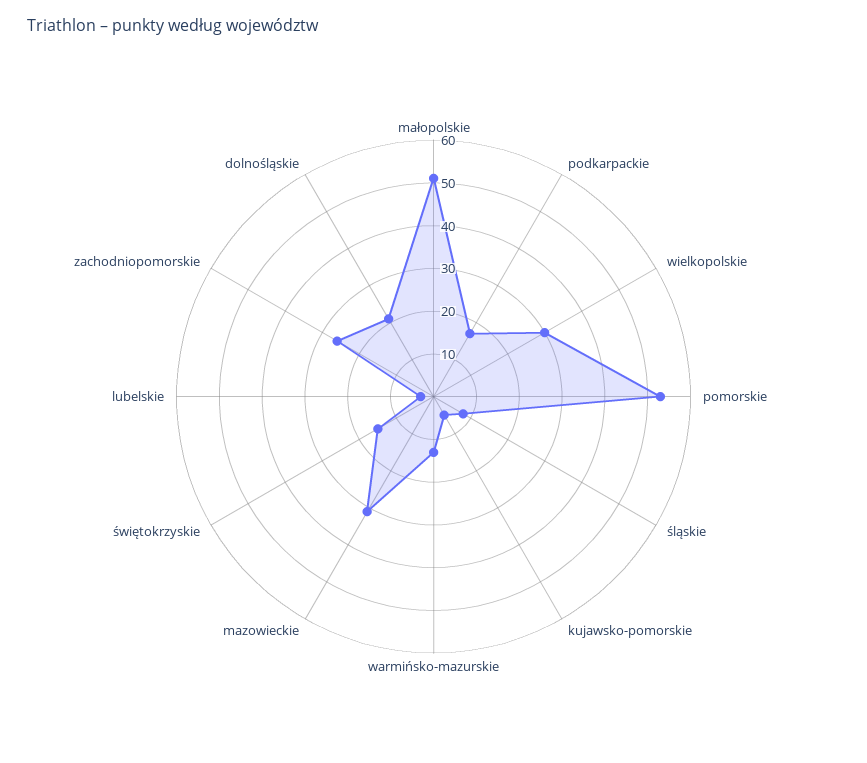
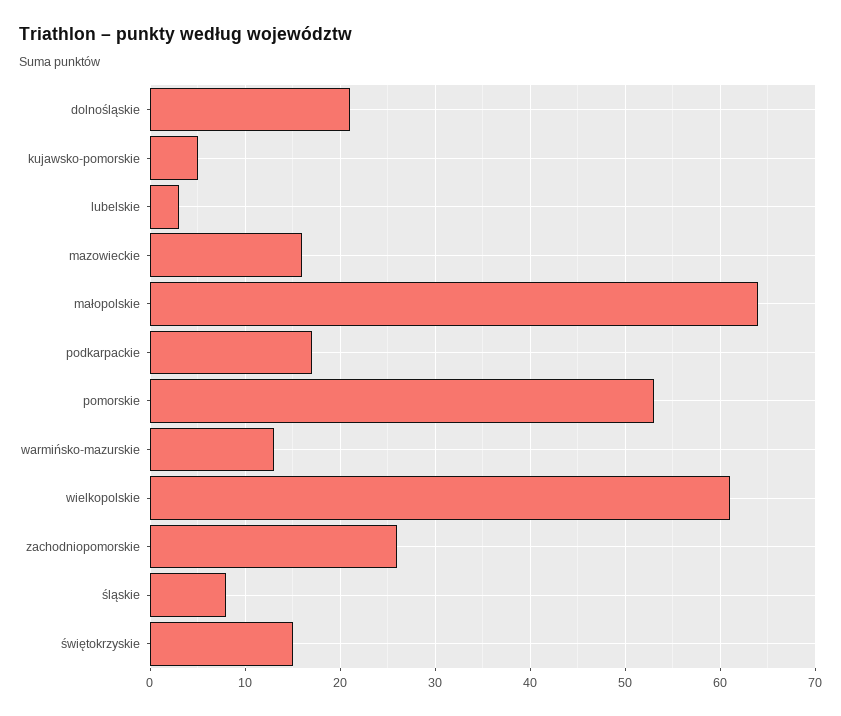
  {
-   "małopolskie": 50,
+   "małopolskie": 64,
    "podkarpackie": 17,
-   "wielkopolskie": 30,
+   "wielkopolskie": 61,
    "pomorskie": 53,
    "śląskie": 8,
    "kujawsko-pomorskie": 5,
    "warmińsko-mazurskie": 13,
-   "mazowieckie": 30,
+   "mazowieckie": 16,
    "świętokrzyskie": 15,
    "lubelskie": 3,
    "zachodniopomorskie": 26,
    "dolnośląskie": 21
  }

